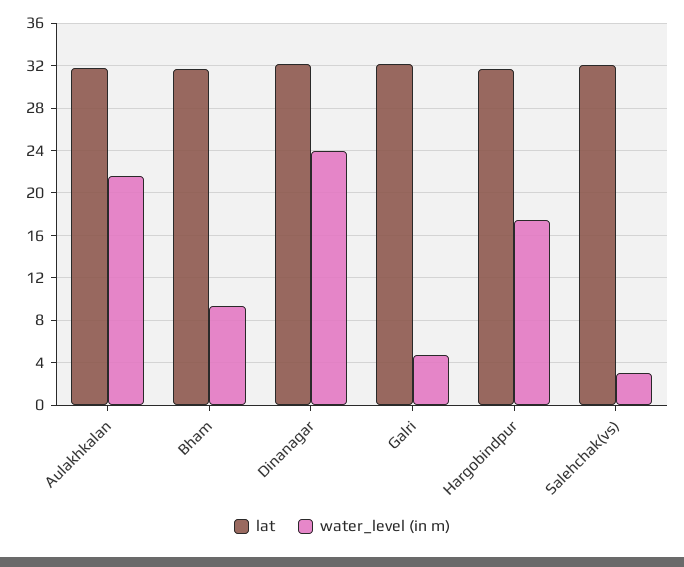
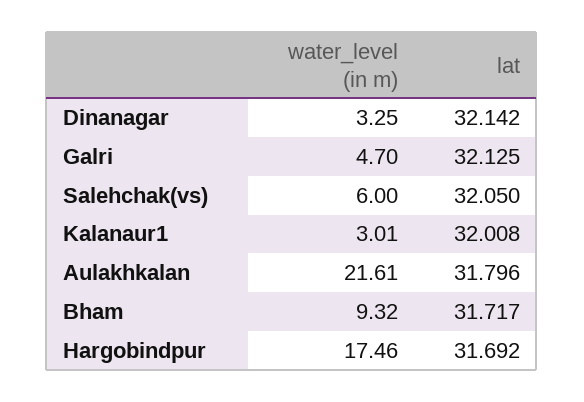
  {
    "lat": {
      "Aulakhkalan": 31.796,
      "Bham": 31.717,
      "Dinanagar": 32.142,
      "Galri": 32.125,
      "Hargobindpur": 31.692,
-     "Salehchak(vs)": 32.05
+     "Salehchak(vs)": 32.05,
+     "Kalanaur1": 32.008
    },
    "water_level (in m)": {
      "Aulakhkalan": 21.61,
      "Bham": 9.32,
-     "Dinanagar": 24,
+     "Dinanagar": 3.25,
      "Galri": 4.7,
      "Hargobindpur": 17.46,
-     "Salehchak(vs)": 3
+     "Salehchak(vs)": 6,
+     "Kalanaur1": 3.01
    }
  }

